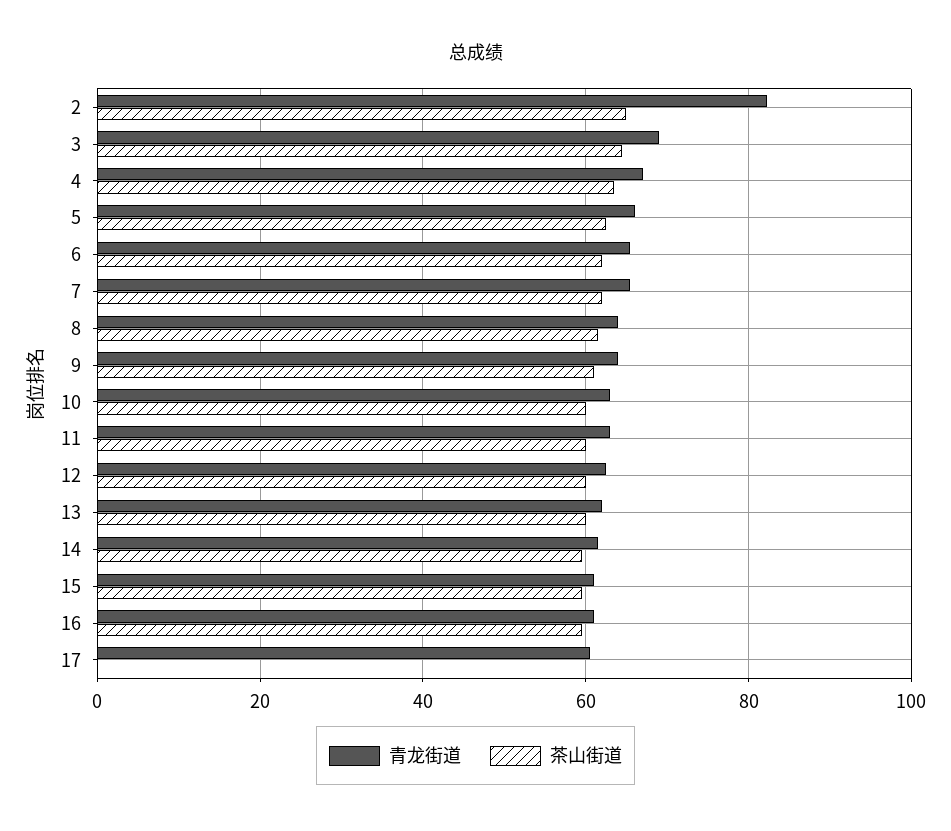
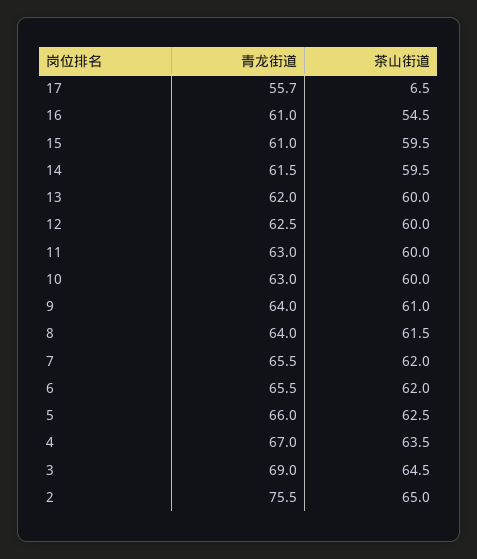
  {
    "青龙街道": {
-     "2": 82,
+     "2": 75.5,
      "3": 69,
      "4": 67,
      "5": 66,
      "6": 65.5,
      "7": 65.5,
      "8": 64,
      "9": 64,
      "10": 63,
      "11": 63,
      "12": 62.5,
      "13": 62,
      "14": 61.5,
      "15": 61,
      "16": 61,
-     "17": 60
+     "17": 55.7
    },
    "茶山街道": {
      "2": 65,
      "3": 64.5,
      "4": 63.5,
      "5": 62.5,
      "6": 62,
      "7": 62,
      "8": 61.5,
      "9": 61,
      "10": 60,
      "11": 60,
      "12": 60,
      "13": 60,
      "14": 59.5,
      "15": 59.5,
-     "16": 60,
+     "16": 54.5,
-     "17": 0
+     "17": 6.5
    }
  }

